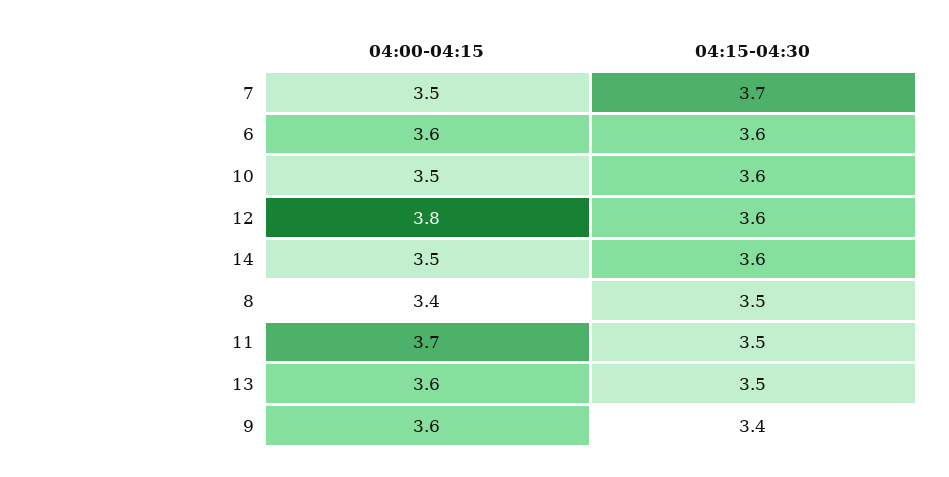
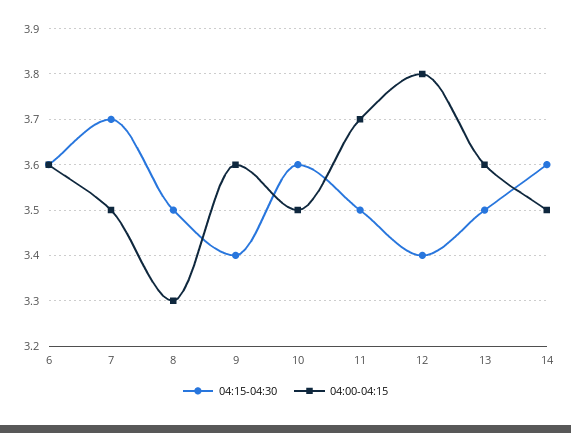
  {
    "04:00-04:15": {
      "7": 3.5,
      "6": 3.6,
      "10": 3.5,
      "12": 3.8,
      "14": 3.5,
-     "8": 3.4,
+     "8": 3.3,
      "11": 3.7,
      "13": 3.6,
      "9": 3.6
    },
    "04:15-04:30": {
      "7": 3.7,
      "6": 3.6,
      "10": 3.6,
-     "12": 3.6,
+     "12": 3.4,
      "14": 3.6,
      "8": 3.5,
      "11": 3.5,
      "13": 3.5,
      "9": 3.4
    }
  }

